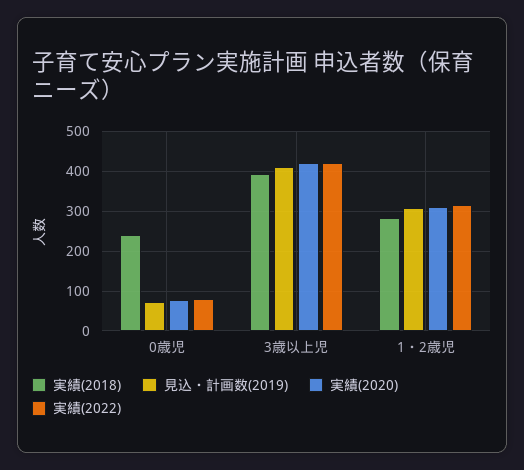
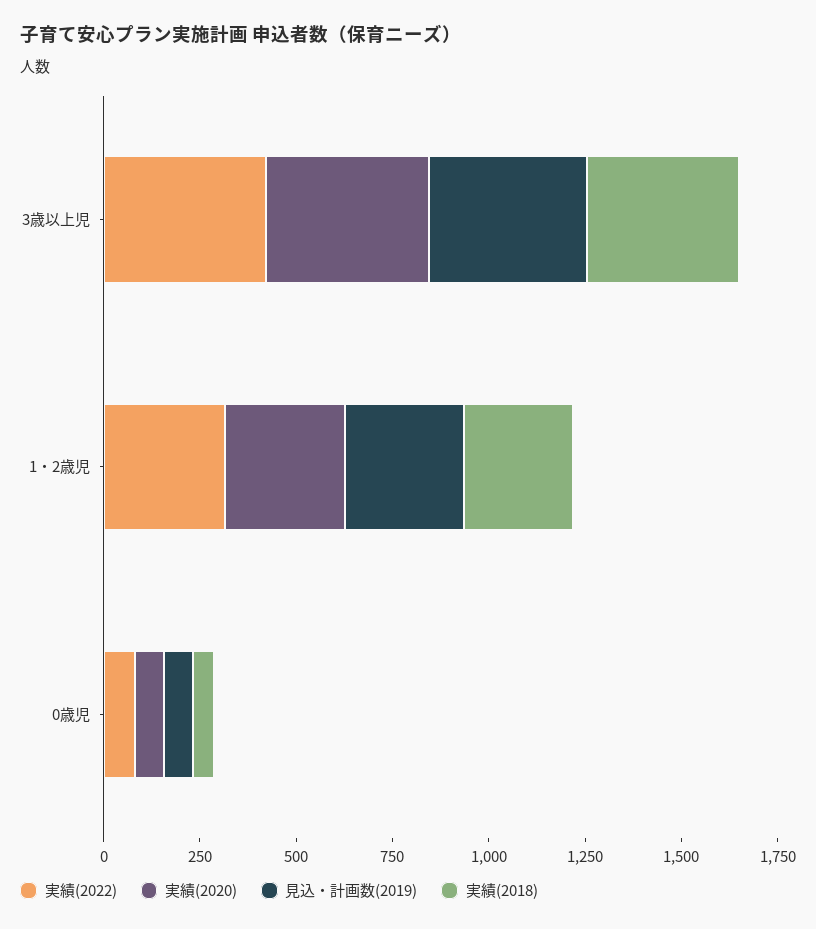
  {
    "実績(2018)": {
-     "0歳児": 240,
+     "0歳児": 50,
      "3歳以上児": 400,
      "1・2歳児": 280
    },
    "見込・計画数(2019)": {
      "0歳児": 80,
      "3歳以上児": 420,
      "1・2歳児": 300
    },
    "実績(2020)": {
      "0歳児": 80,
      "3歳以上児": 420,
      "1・2歳児": 320
    },
    "実績(2022)": {
      "0歳児": 80,
      "3歳以上児": 420,
      "1・2歳児": 320
    }
  }

